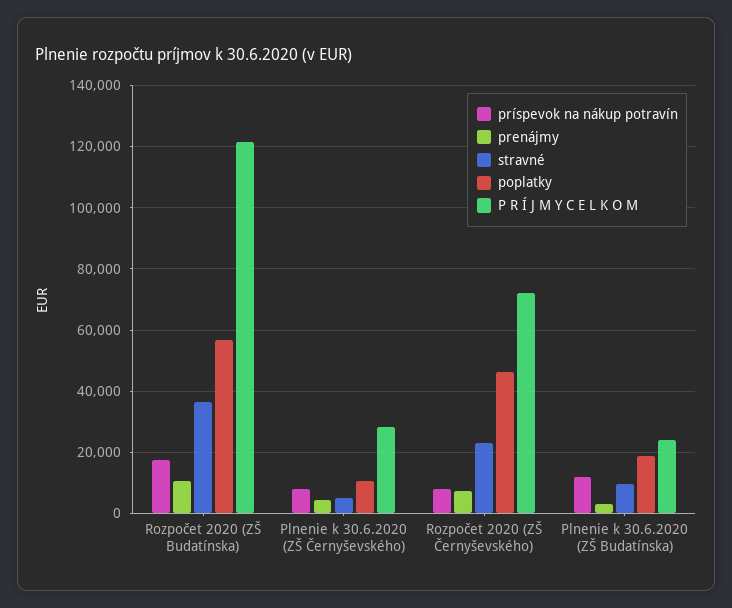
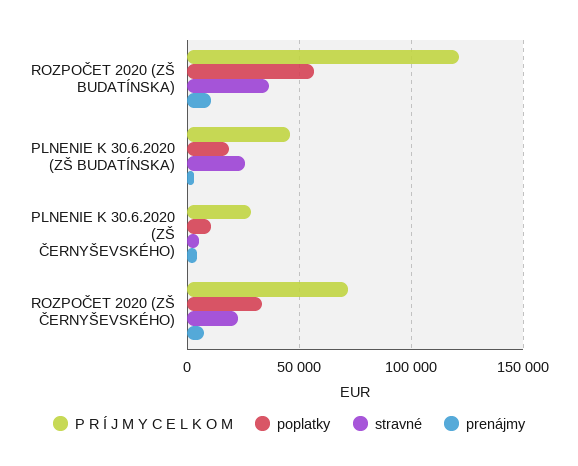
  {
-   "príspevok na nákup potravín": {
-     "Rozpočet 2020 (ZŠ Budatínska)": 18000,
-     "Plnenie k 30.6.2020 (ZŠ Černyševského)": 8000,
-     "Rozpočet 2020 (ZŠ Černyševského)": 8000,
-     "Plnenie k 30.6.2020 (ZŠ Budatínska)": 12000
-   },
    "prenájmy": {
      "Rozpočet 2020 (ZŠ Budatínska)": 10000,
      "Plnenie k 30.6.2020 (ZŠ Černyševského)": 4000,
      "Rozpočet 2020 (ZŠ Černyševského)": 8000,
      "Plnenie k 30.6.2020 (ZŠ Budatínska)": 4000
    },
    "stravné": {
      "Rozpočet 2020 (ZŠ Budatínska)": 36000,
      "Plnenie k 30.6.2020 (ZŠ Černyševského)": 6000,
      "Rozpočet 2020 (ZŠ Černyševského)": 22000,
-     "Plnenie k 30.6.2020 (ZŠ Budatínska)": 10000
+     "Plnenie k 30.6.2020 (ZŠ Budatínska)": 25000
    },
    "poplatky": {
      "Rozpočet 2020 (ZŠ Budatínska)": 56000,
      "Plnenie k 30.6.2020 (ZŠ Černyševského)": 10000,
-     "Rozpočet 2020 (ZŠ Černyševského)": 46000,
+     "Rozpočet 2020 (ZŠ Černyševského)": 35000,
      "Plnenie k 30.6.2020 (ZŠ Budatínska)": 18000
    },
    "P R Í J M Y C E L K O M": {
      "Rozpočet 2020 (ZŠ Budatínska)": 122000,
      "Plnenie k 30.6.2020 (ZŠ Černyševského)": 28000,
      "Rozpočet 2020 (ZŠ Černyševského)": 72000,
-     "Plnenie k 30.6.2020 (ZŠ Budatínska)": 24000
+     "Plnenie k 30.6.2020 (ZŠ Budatínska)": 45000
    }
  }

